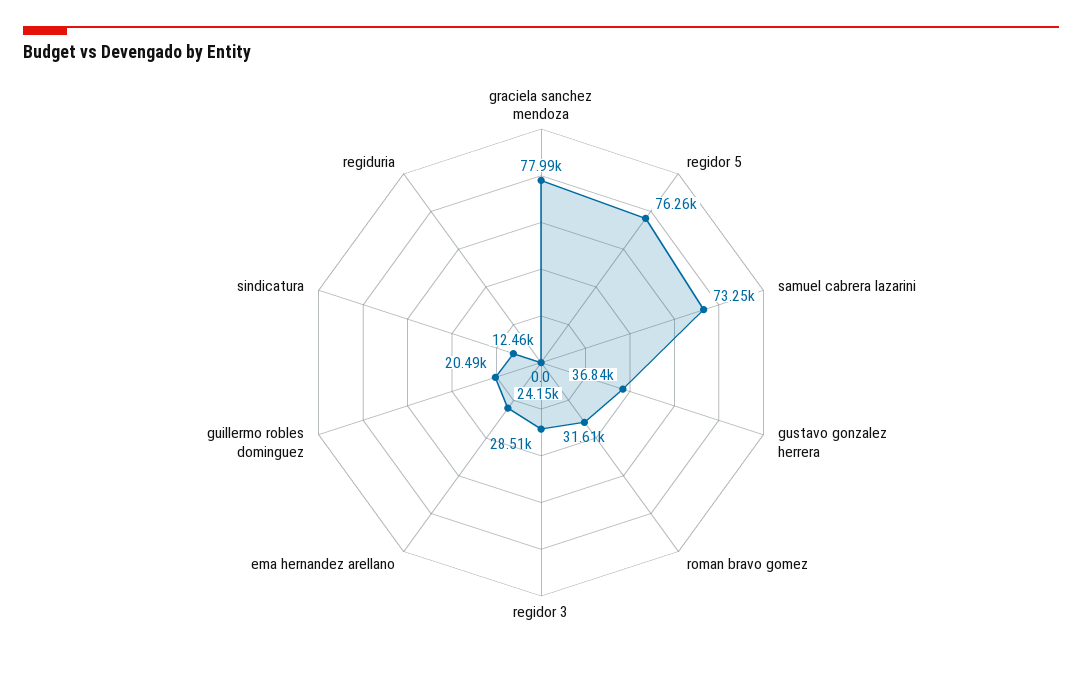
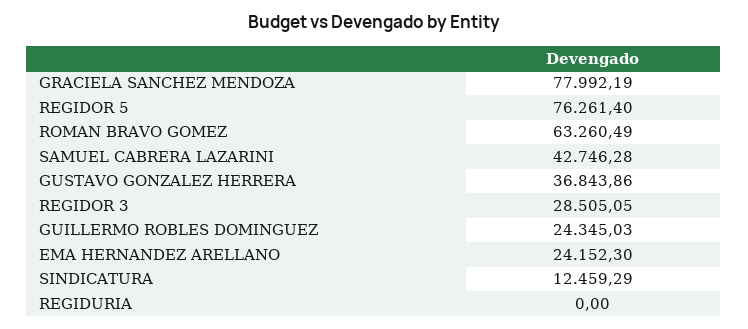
  {
    "graciela sanchez mendoza": 77992.19,
    "regidor 5": 76261.4,
-   "samuel cabrera lazarini": 73250,
+   "samuel cabrera lazarini": 42746.28,
    "gustavo gonzalez herrera": 36843.86,
-   "roman bravo gomez": 31610,
+   "roman bravo gomez": 63260.49,
    "regidor 3": 28505.05,
    "ema hernandez arellano": 24152.3,
-   "guillermo robles dominguez": 20490,
+   "guillermo robles dominguez": 24345.03,
    "sindicatura": 12459.29,
    "regiduria": 0
  }

